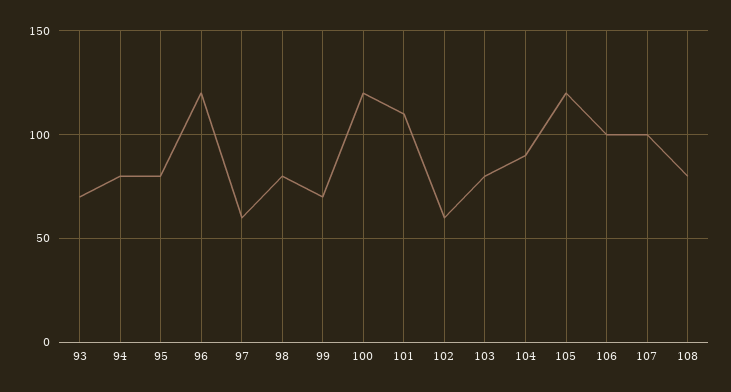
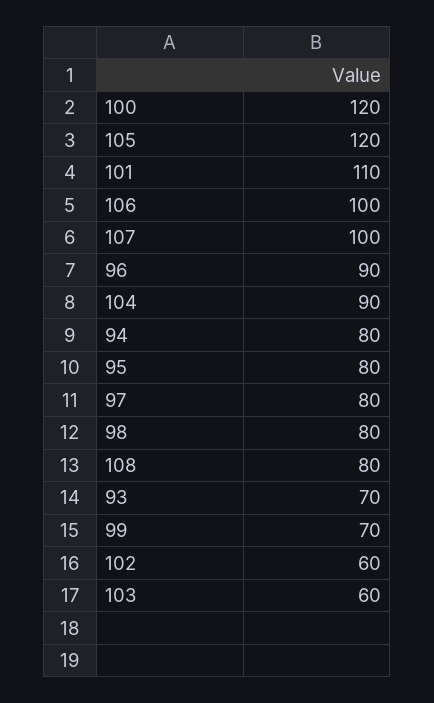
  {
    "93": 70,
    "94": 80,
    "95": 80,
-   "96": 120,
+   "96": 90,
-   "97": 60,
+   "97": 80,
    "98": 80,
    "99": 70,
    "100": 120,
    "101": 110,
    "102": 60,
-   "103": 80,
+   "103": 60,
    "104": 90,
    "105": 120,
    "106": 100,
    "107": 100,
    "108": 80
  }

